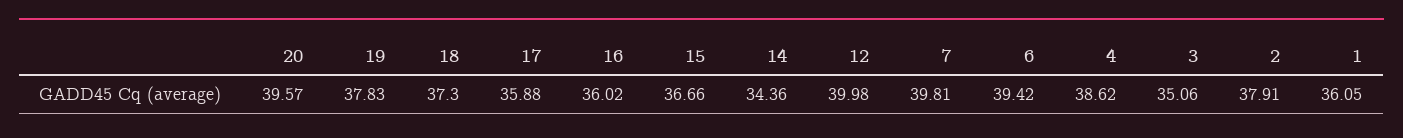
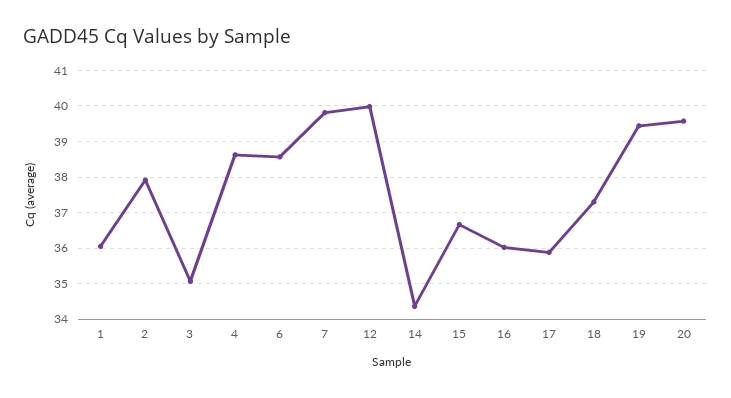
  {
    "20": 39.57,
-   "19": 37.83,
+   "19": 39.4,
    "18": 37.3,
    "17": 35.88,
    "16": 36.02,
    "15": 36.66,
    "14": 34.36,
    "12": 39.98,
    "7": 39.81,
-   "6": 39.42,
+   "6": 38.6,
    "4": 38.62,
    "3": 35.06,
    "2": 37.91,
    "1": 36.05
  }

